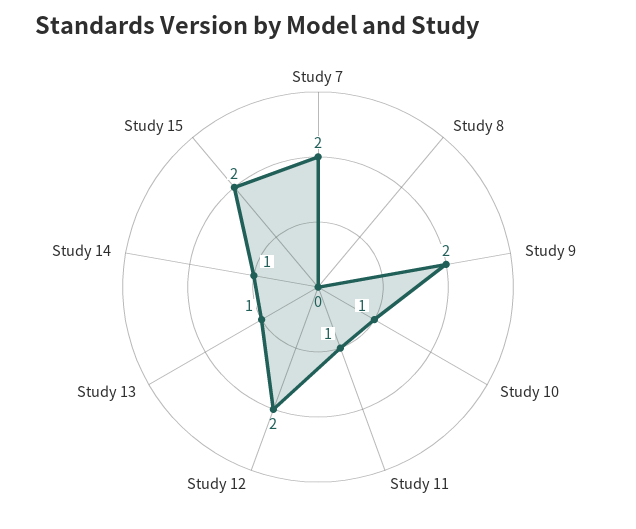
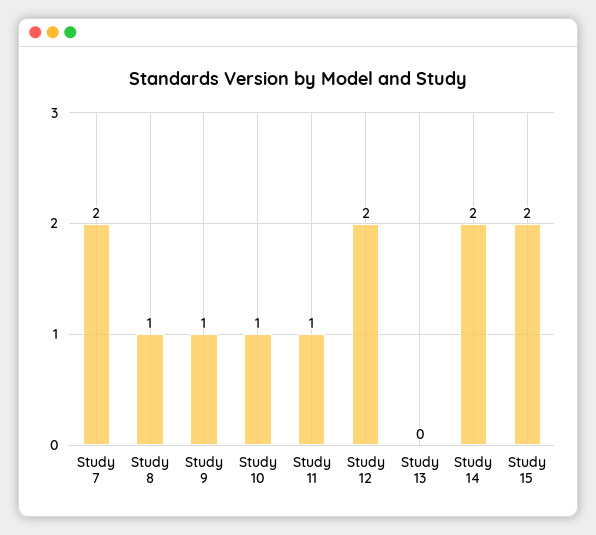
  {
    "Study 7": 2,
-   "Study 8": 0,
+   "Study 8": 1,
-   "Study 9": 2,
+   "Study 9": 1,
    "Study 10": 1,
    "Study 11": 1,
    "Study 12": 2,
-   "Study 13": 1,
+   "Study 13": 0,
-   "Study 14": 1,
+   "Study 14": 2,
    "Study 15": 2
  }

